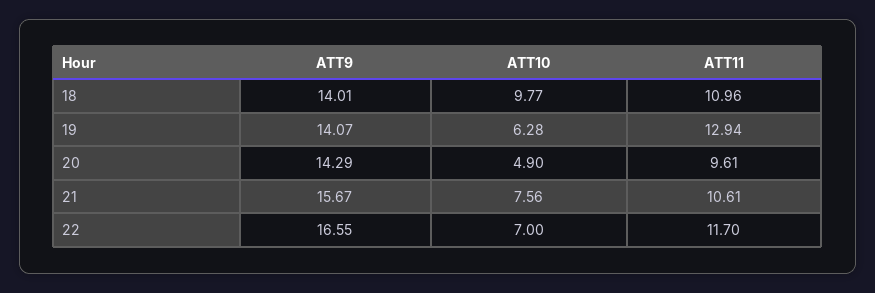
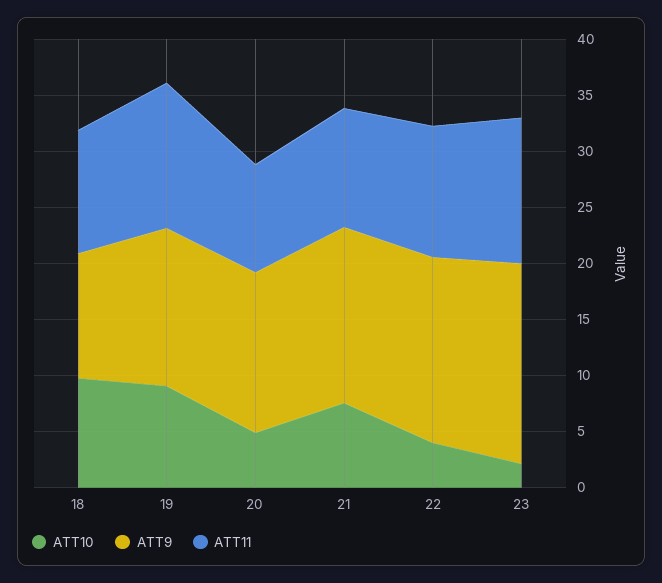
  {
    "ATT9": {
-     "18": 14.01,
+     "18": 11,
      "19": 14.07,
      "20": 14.29,
      "21": 15.67,
-     "22": 16.55
+     "22": 16.55,
+     "23": 18
    },
    "ATT10": {
      "18": 9.77,
-     "19": 6.28,
+     "19": 9,
      "20": 4.9,
      "21": 7.56,
-     "22": 7
+     "22": 4,
+     "23": 2
    },
    "ATT11": {
      "18": 10.96,
      "19": 12.94,
      "20": 9.61,
      "21": 10.61,
-     "22": 11.7
+     "22": 11.7,
+     "23": 13
    }
  }

